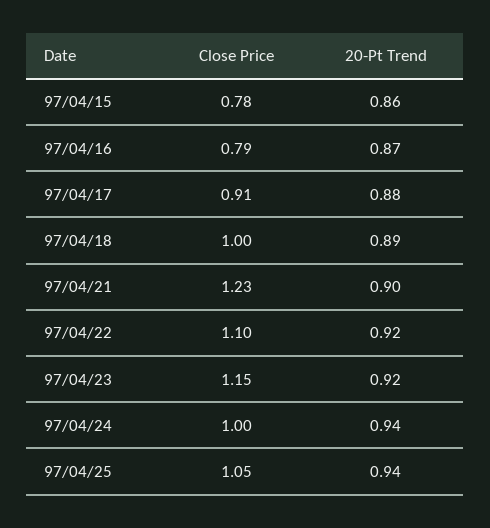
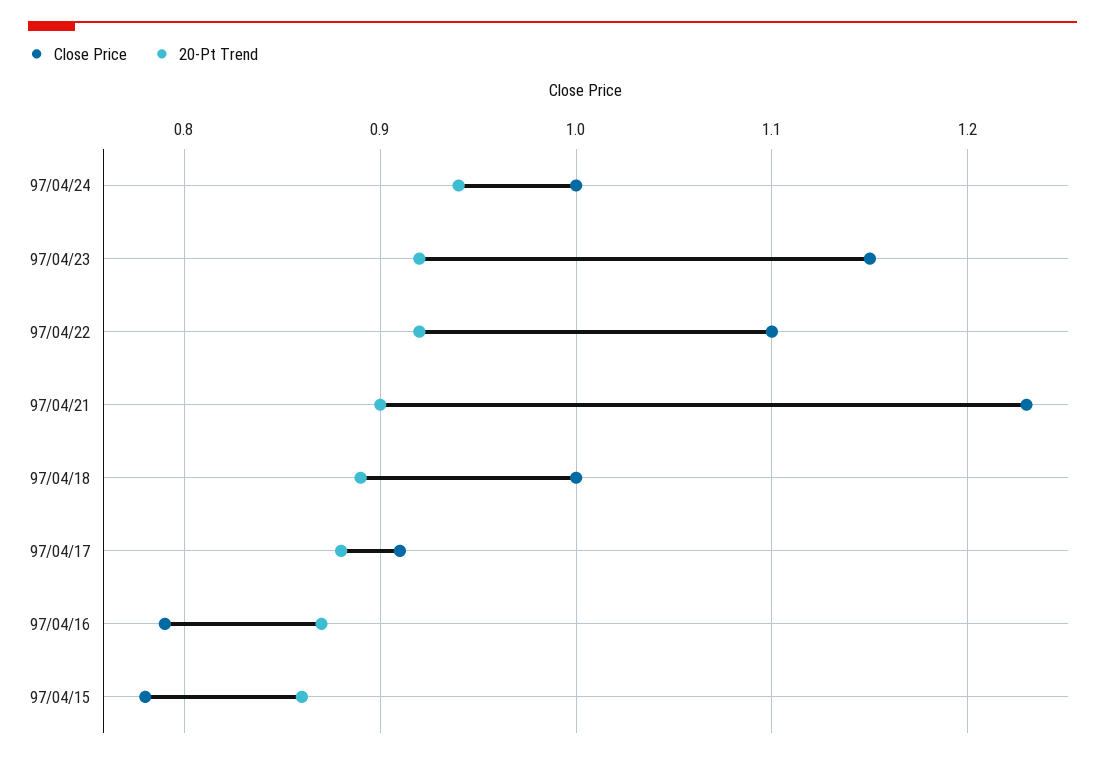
  {
    "Close Price": {
      "97/04/15": 0.78,
      "97/04/16": 0.79,
      "97/04/17": 0.91,
      "97/04/18": 1,
      "97/04/21": 1.23,
      "97/04/22": 1.1,
      "97/04/23": 1.15,
-     "97/04/24": 1,
+     "97/04/24": 1
-     "97/04/25": 1.05
    },
    "20-Pt Trend": {
      "97/04/15": 0.86,
      "97/04/16": 0.87,
      "97/04/17": 0.88,
      "97/04/18": 0.89,
      "97/04/21": 0.9,
      "97/04/22": 0.92,
      "97/04/23": 0.92,
-     "97/04/24": 0.94,
+     "97/04/24": 0.94
-     "97/04/25": 0.94
    }
  }

